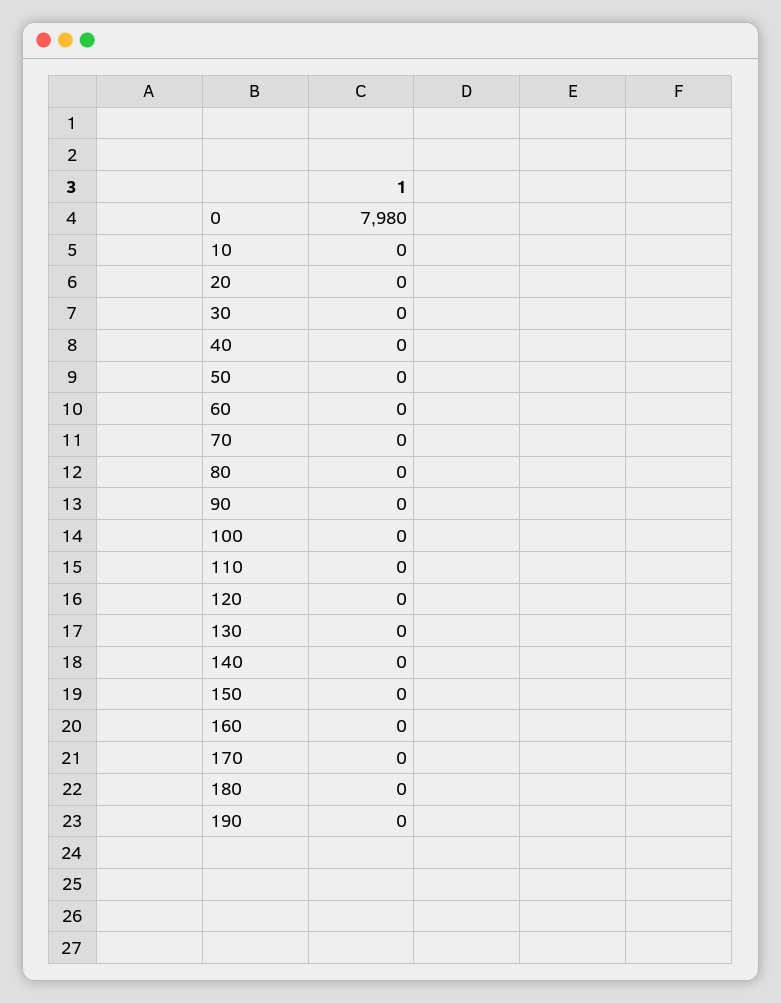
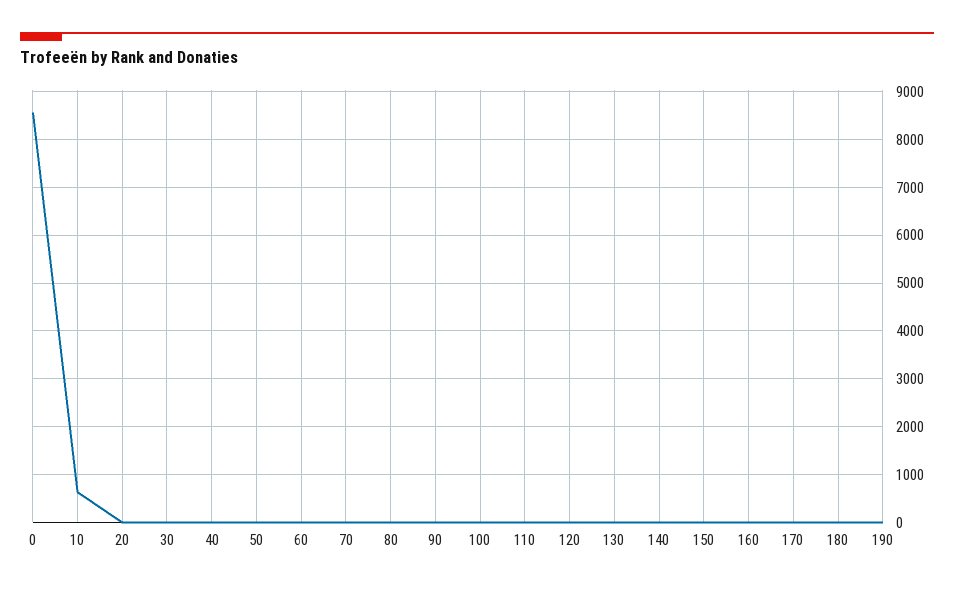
  {
-   "0": 7980,
+   "0": 8600,
-   "10": 0,
+   "10": 600,
    "20": 0,
    "30": 0,
    "40": 0,
    "50": 0,
    "60": 0,
    "70": 0,
    "80": 0,
    "90": 0,
    "100": 0,
    "110": 0,
    "120": 0,
    "130": 0,
    "140": 0,
    "150": 0,
    "160": 0,
    "170": 0,
    "180": 0,
    "190": 0
  }

